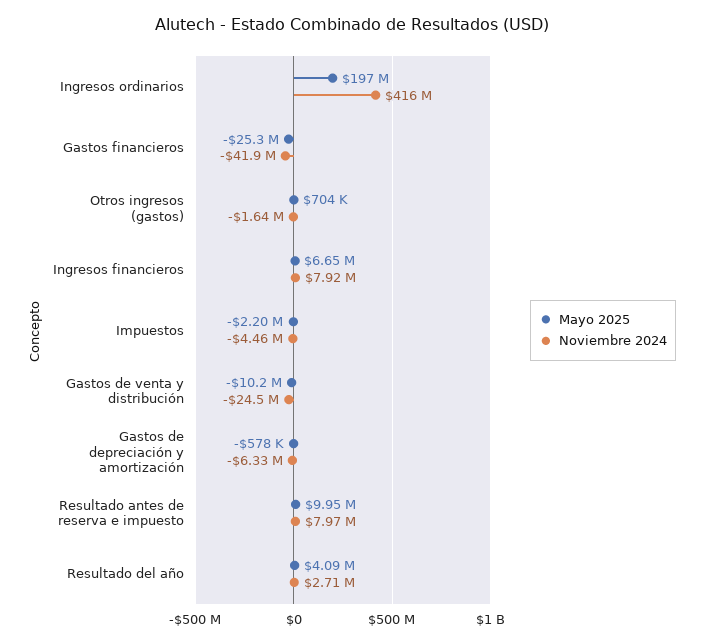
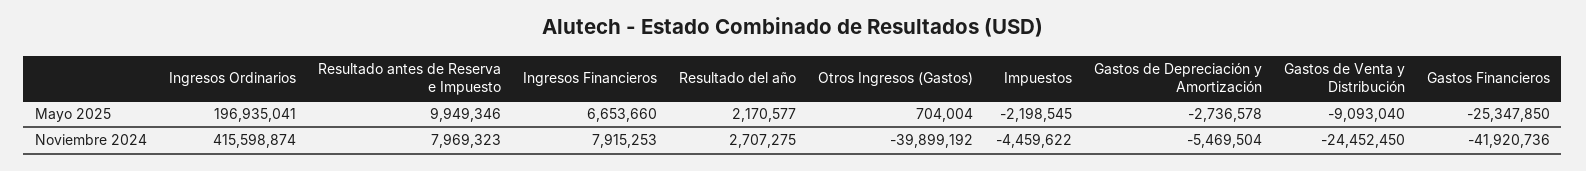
  {
    "Mayo 2025": {
      "Ingresos ordinarios": 196935041,
      "Gastos financieros": -25347850,
      "Otros ingresos (gastos)": 704004,
      "Ingresos financieros": 6653660,
      "Impuestos": -2198545,
-     "Gastos de venta y distribución": -10200000,
+     "Gastos de venta y distribución": -9093040,
-     "Gastos de depreciación y amortización": -578000,
+     "Gastos de depreciación y amortización": -2736578,
      "Resultado antes de reserva e impuesto": 9949346,
-     "Resultado del año": 4090000
+     "Resultado del año": 2170577
    },
    "Noviembre 2024": {
      "Ingresos ordinarios": 415598874,
      "Gastos financieros": -41920736,
-     "Otros ingresos (gastos)": -1640000,
+     "Otros ingresos (gastos)": -39899192,
      "Ingresos financieros": 7915253,
      "Impuestos": -4459622,
      "Gastos de venta y distribución": -24452450,
-     "Gastos de depreciación y amortización": -6330000,
+     "Gastos de depreciación y amortización": -5469504,
      "Resultado antes de reserva e impuesto": 7969323,
      "Resultado del año": 2707275
    }
  }

